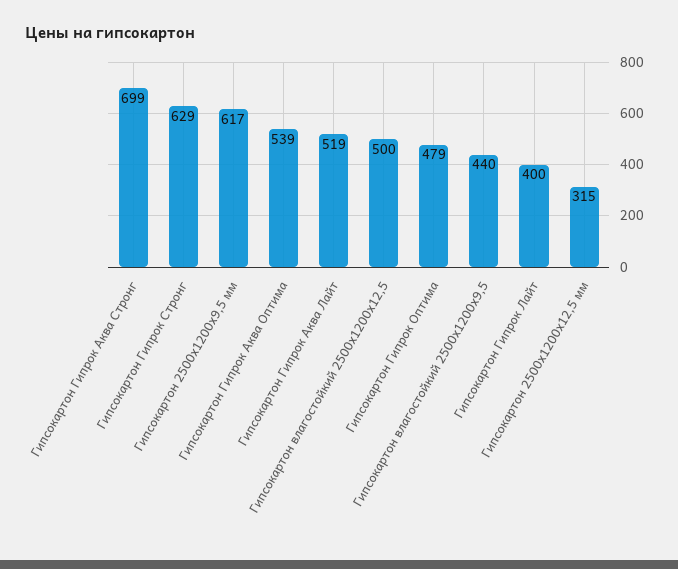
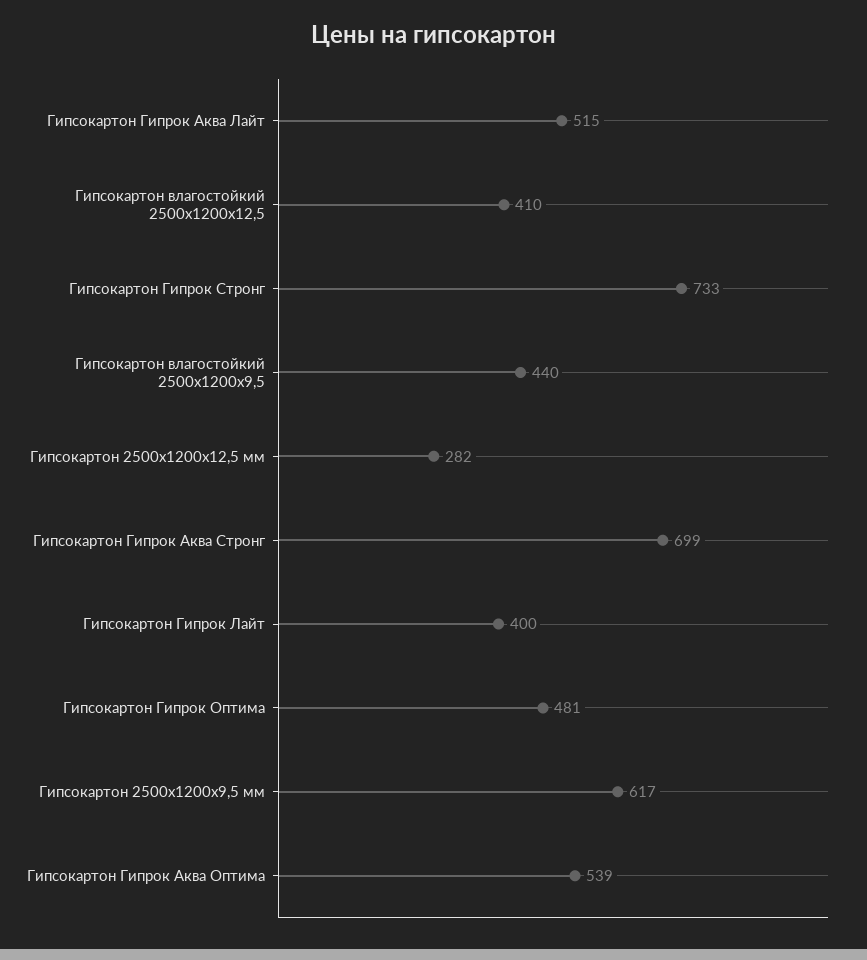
  {
    "Гипсокартон Гипрок Аква Стронг": 699,
-   "Гипсокартон Гипрок Стронг": 629,
+   "Гипсокартон Гипрок Стронг": 733,
    "Гипсокартон 2500х1200х9,5 мм": 617,
    "Гипсокартон Гипрок Аква Оптима": 539,
-   "Гипсокартон Гипрок Аква Лайт": 519,
+   "Гипсокартон Гипрок Аква Лайт": 515,
-   "Гипсокартон влагостойкий 2500х1200х12,5": 500,
+   "Гипсокартон влагостойкий 2500х1200х12,5": 410,
-   "Гипсокартон Гипрок Оптима": 479,
+   "Гипсокартон Гипрок Оптима": 481,
    "Гипсокартон влагостойкий 2500х1200х9,5": 440,
    "Гипсокартон Гипрок Лайт": 400,
-   "Гипсокартон 2500х1200х12,5 мм": 315
+   "Гипсокартон 2500х1200х12,5 мм": 282
  }

